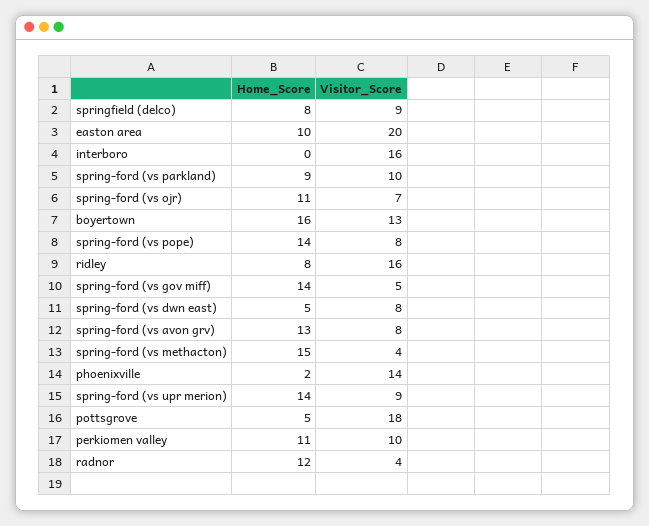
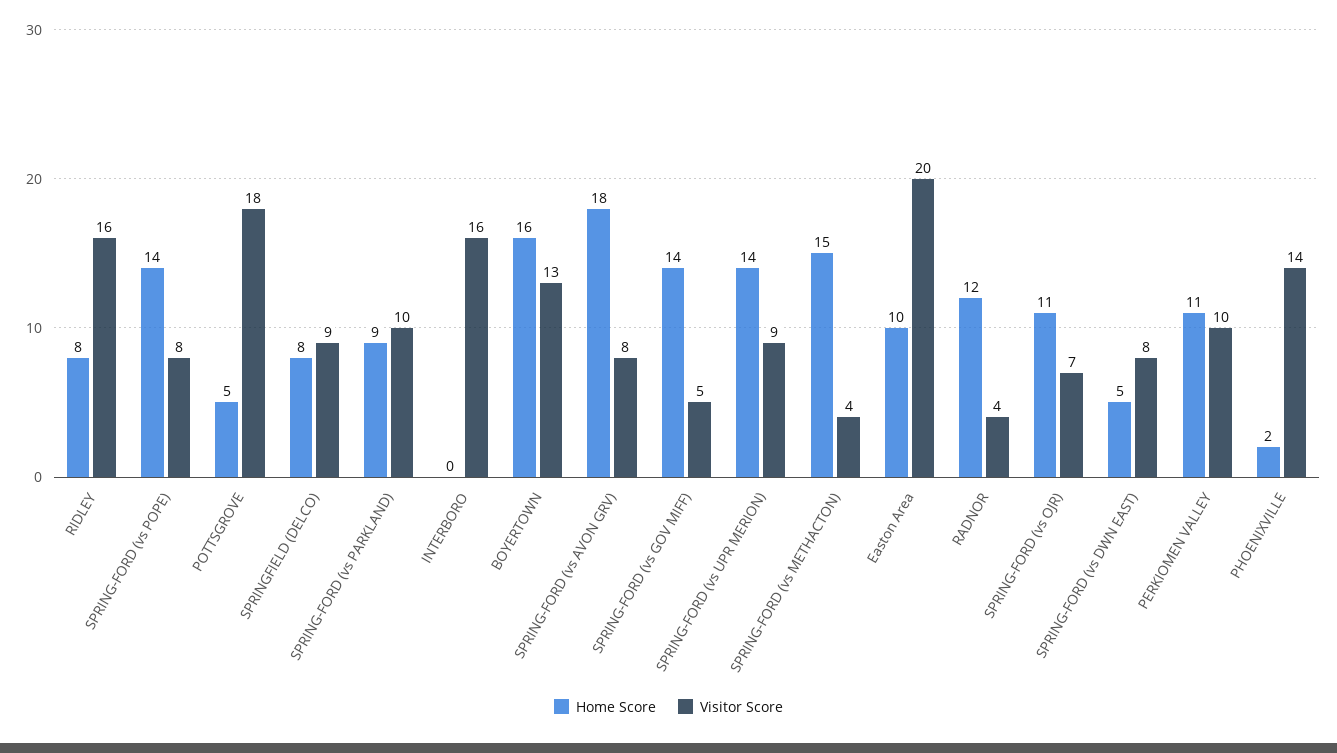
  {
    "Home_Score": {
      "springfield (delco)": 8,
      "easton area": 10,
      "interboro": 0,
      "spring-ford (vs parkland)": 9,
      "spring-ford (vs ojr)": 11,
      "boyertown": 16,
      "spring-ford (vs pope)": 14,
      "ridley": 8,
      "spring-ford (vs gov miff)": 14,
      "spring-ford (vs dwn east)": 5,
-     "spring-ford (vs avon grv)": 13,
+     "spring-ford (vs avon grv)": 18,
      "spring-ford (vs methacton)": 15,
      "phoenixville": 2,
      "spring-ford (vs upr merion)": 14,
      "pottsgrove": 5,
      "perkiomen valley": 11,
      "radnor": 12
    },
    "Visitor_Score": {
      "springfield (delco)": 9,
      "easton area": 20,
      "interboro": 16,
      "spring-ford (vs parkland)": 10,
      "spring-ford (vs ojr)": 7,
      "boyertown": 13,
      "spring-ford (vs pope)": 8,
      "ridley": 16,
      "spring-ford (vs gov miff)": 5,
      "spring-ford (vs dwn east)": 8,
      "spring-ford (vs avon grv)": 8,
      "spring-ford (vs methacton)": 4,
      "phoenixville": 14,
      "spring-ford (vs upr merion)": 9,
      "pottsgrove": 18,
      "perkiomen valley": 10,
      "radnor": 4
    }
  }

